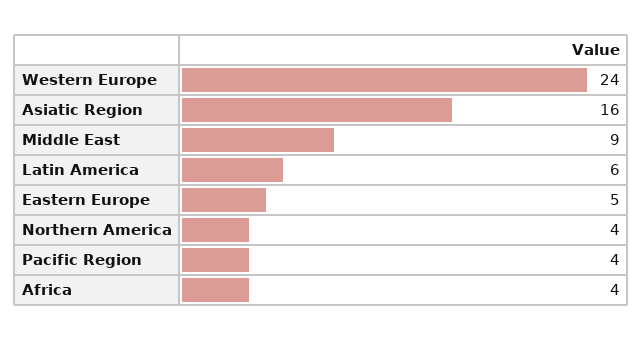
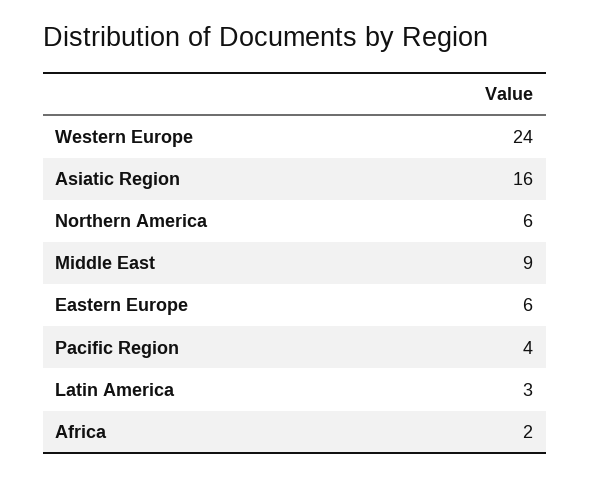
  {
    "Western Europe": 24,
    "Asiatic Region": 16,
    "Middle East": 9,
-   "Latin America": 6,
+   "Latin America": 3,
-   "Eastern Europe": 5,
+   "Eastern Europe": 6,
-   "Northern America": 4,
+   "Northern America": 6,
    "Pacific Region": 4,
-   "Africa": 4
+   "Africa": 2
  }

